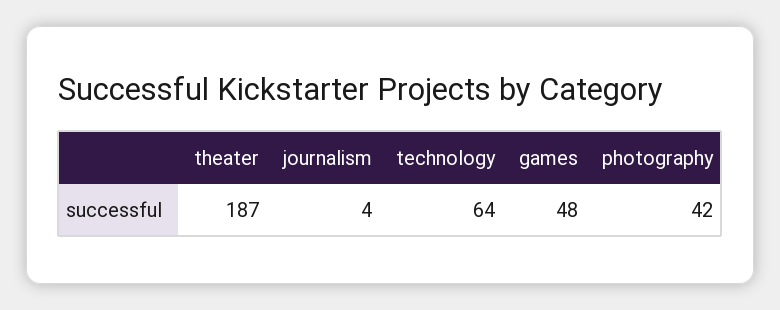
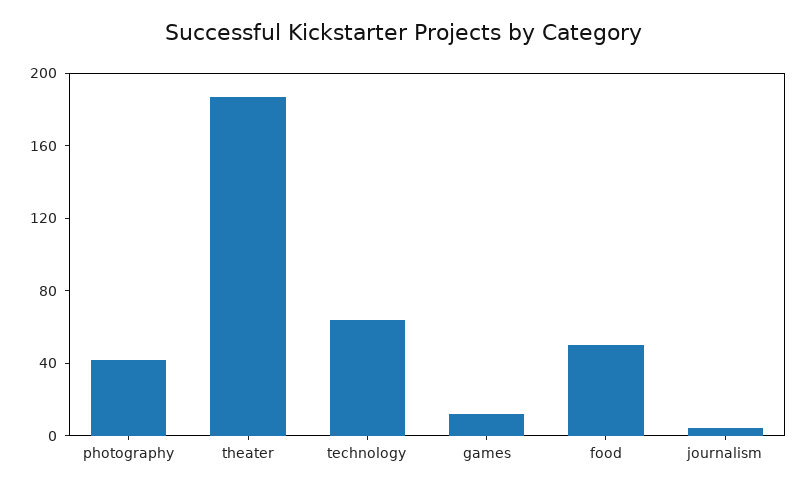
  {
    "theater": 187,
    "journalism": 4,
    "technology": 64,
-   "games": 48,
+   "games": 10,
-   "photography": 42
+   "photography": 42,
+   "food": 50
  }

